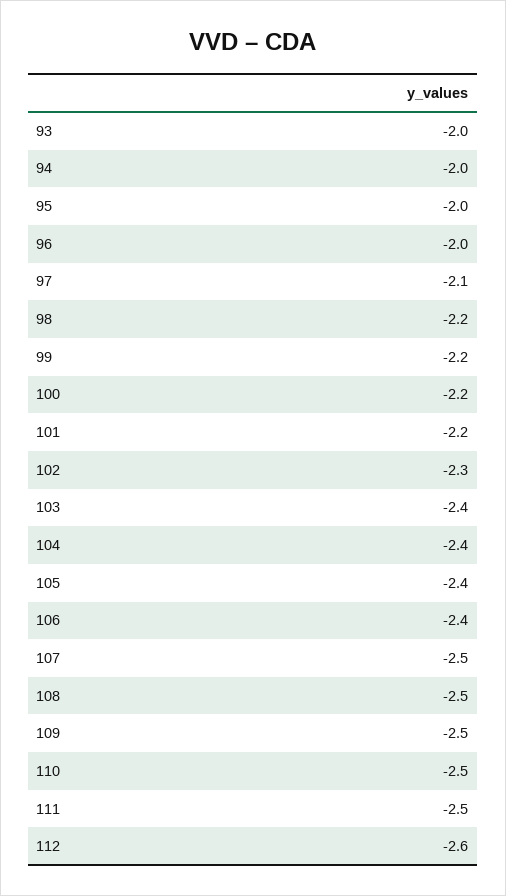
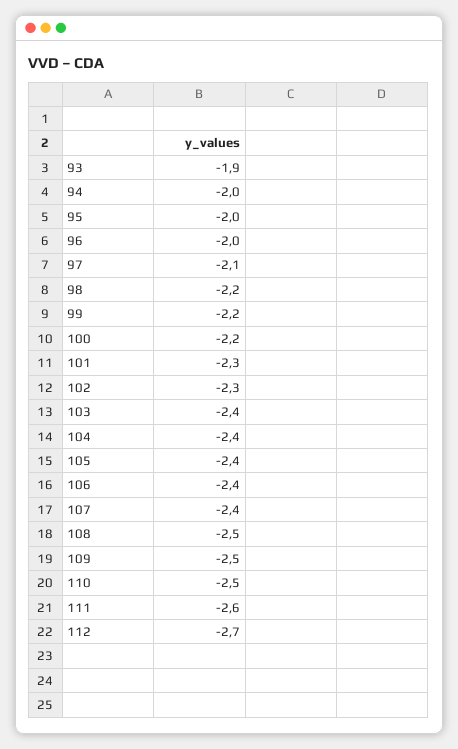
  {
-   "93": -2,
+   "93": -1.9,
    "94": -2,
    "95": -2,
    "96": -2,
    "97": -2.1,
    "98": -2.2,
    "99": -2.2,
    "100": -2.2,
-   "101": -2.2,
+   "101": -2.3,
    "102": -2.3,
    "103": -2.4,
    "104": -2.4,
    "105": -2.4,
    "106": -2.4,
-   "107": -2.5,
+   "107": -2.4,
    "108": -2.5,
    "109": -2.5,
    "110": -2.5,
-   "111": -2.5,
+   "111": -2.6,
-   "112": -2.6
+   "112": -2.7
  }

